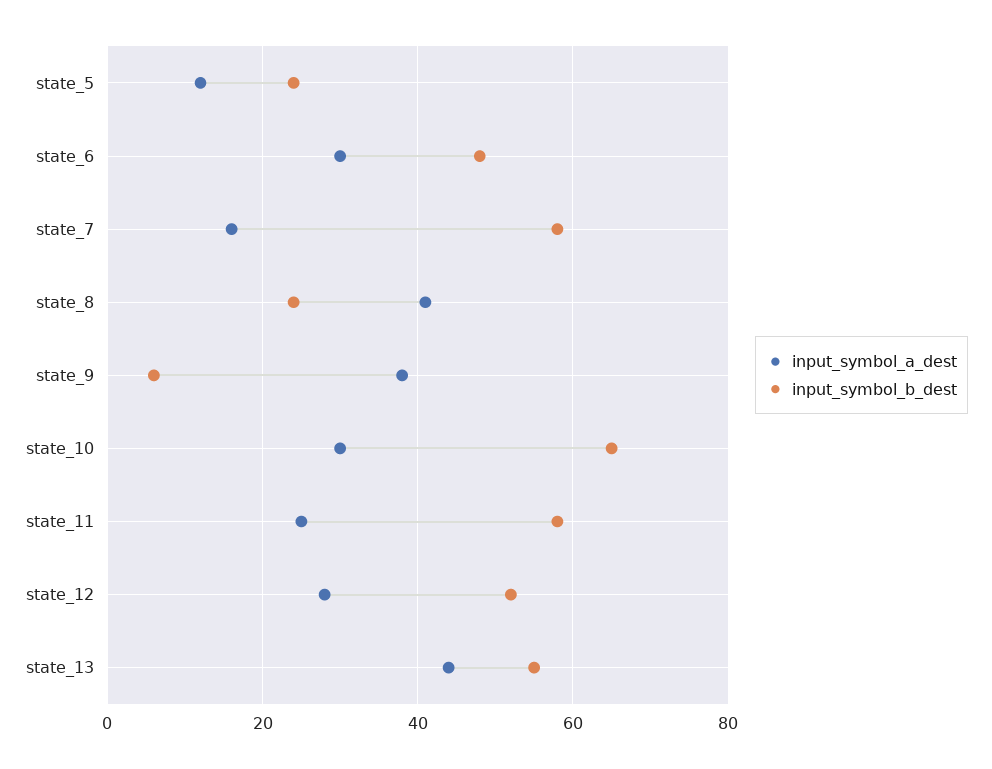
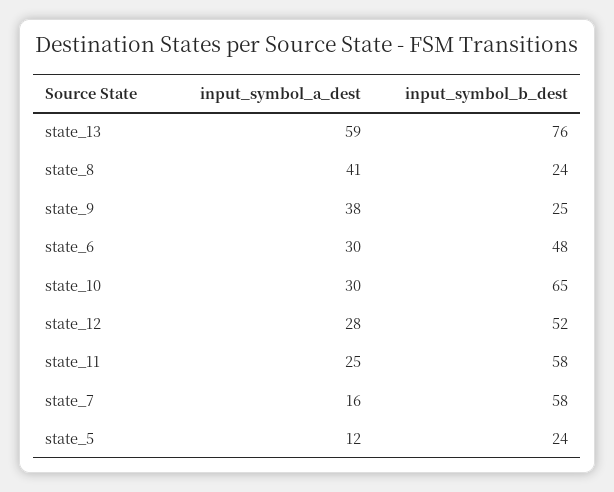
  {
    "input_symbol_a_dest": {
      "state_5": 12,
      "state_6": 30,
      "state_7": 16,
      "state_8": 41,
      "state_9": 38,
      "state_10": 30,
      "state_11": 25,
      "state_12": 28,
-     "state_13": 45
+     "state_13": 59
    },
    "input_symbol_b_dest": {
      "state_5": 24,
      "state_6": 48,
      "state_7": 58,
      "state_8": 24,
-     "state_9": 5,
+     "state_9": 25,
      "state_10": 65,
      "state_11": 58,
      "state_12": 52,
-     "state_13": 55
+     "state_13": 76
    }
  }

